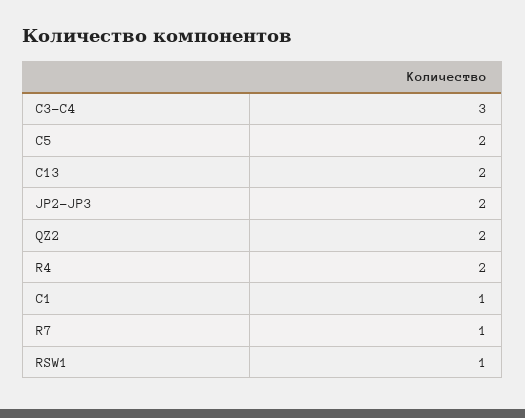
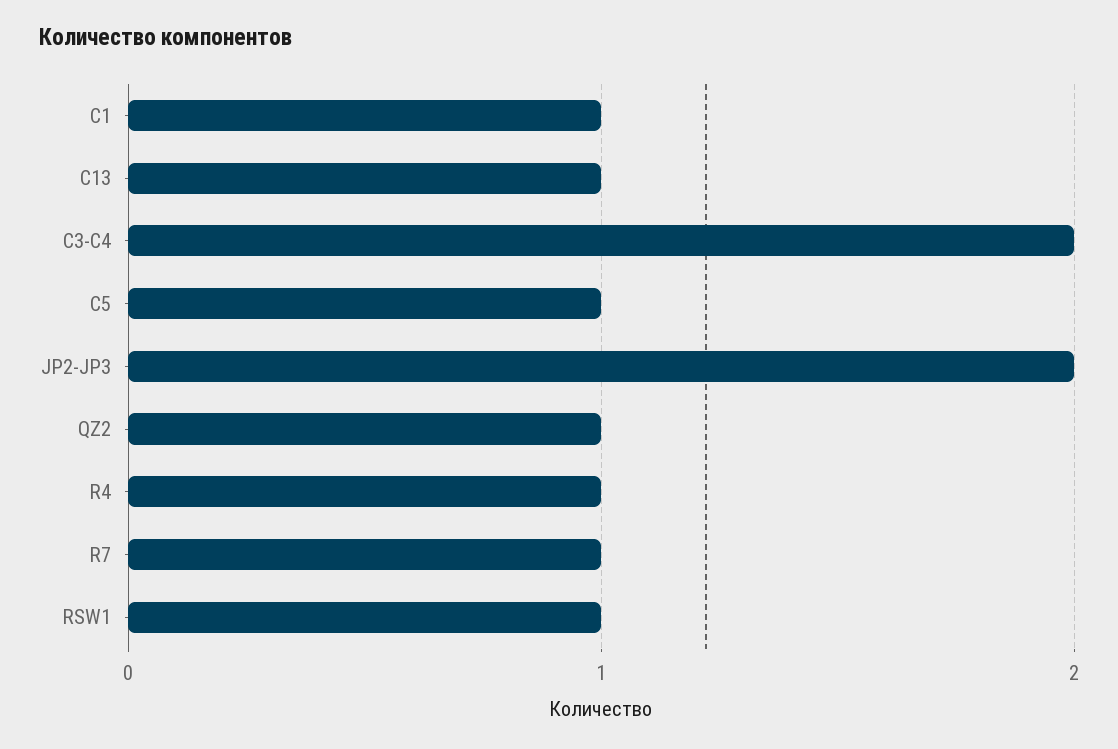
  {
-   "C3-C4": 3,
+   "C3-C4": 2,
-   "C5": 2,
+   "C5": 1,
-   "C13": 2,
+   "C13": 1,
    "JP2-JP3": 2,
-   "QZ2": 2,
+   "QZ2": 1,
-   "R4": 2,
+   "R4": 1,
    "C1": 1,
    "R7": 1,
    "RSW1": 1
  }

